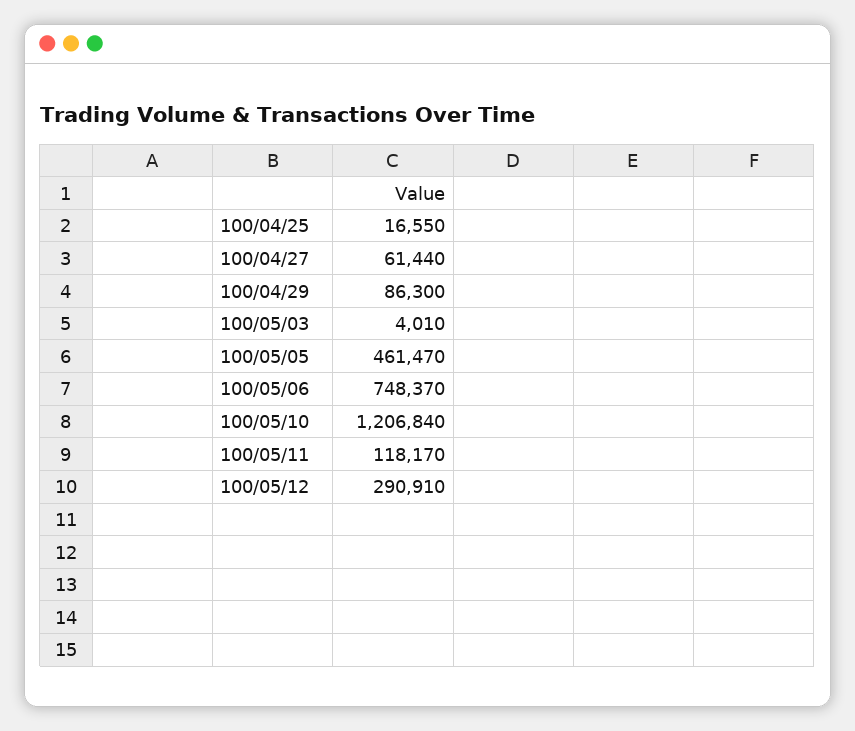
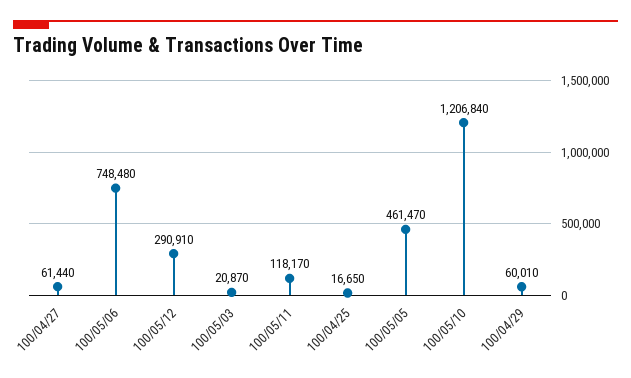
  {
-   "100/04/25": 16550,
+   "100/04/25": 16650,
    "100/04/27": 61440,
-   "100/04/29": 86300,
+   "100/04/29": 60010,
-   "100/05/03": 4010,
+   "100/05/03": 20870,
    "100/05/05": 461470,
-   "100/05/06": 748370,
+   "100/05/06": 748480,
    "100/05/10": 1206840,
    "100/05/11": 118170,
    "100/05/12": 290910
  }

